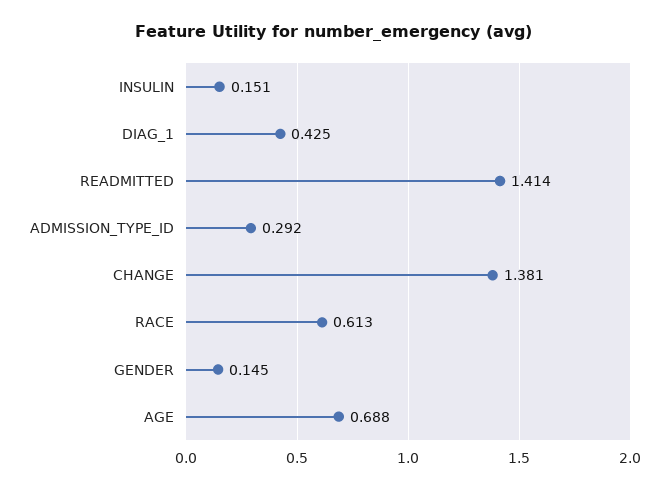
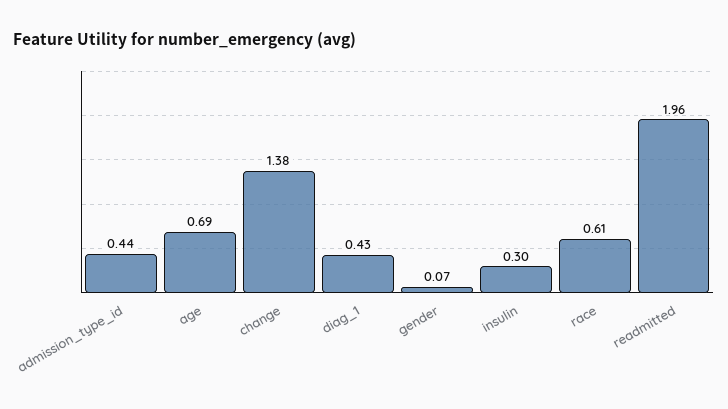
  {
-   "INSULIN": 0.151,
+   "INSULIN": 0.3,
    "DIAG_1": 0.425,
-   "READMITTED": 1.414,
+   "READMITTED": 1.96,
-   "ADMISSION_TYPE_ID": 0.292,
+   "ADMISSION_TYPE_ID": 0.44,
    "CHANGE": 1.381,
    "RACE": 0.613,
-   "GENDER": 0.145,
+   "GENDER": 0.07,
    "AGE": 0.688
  }

